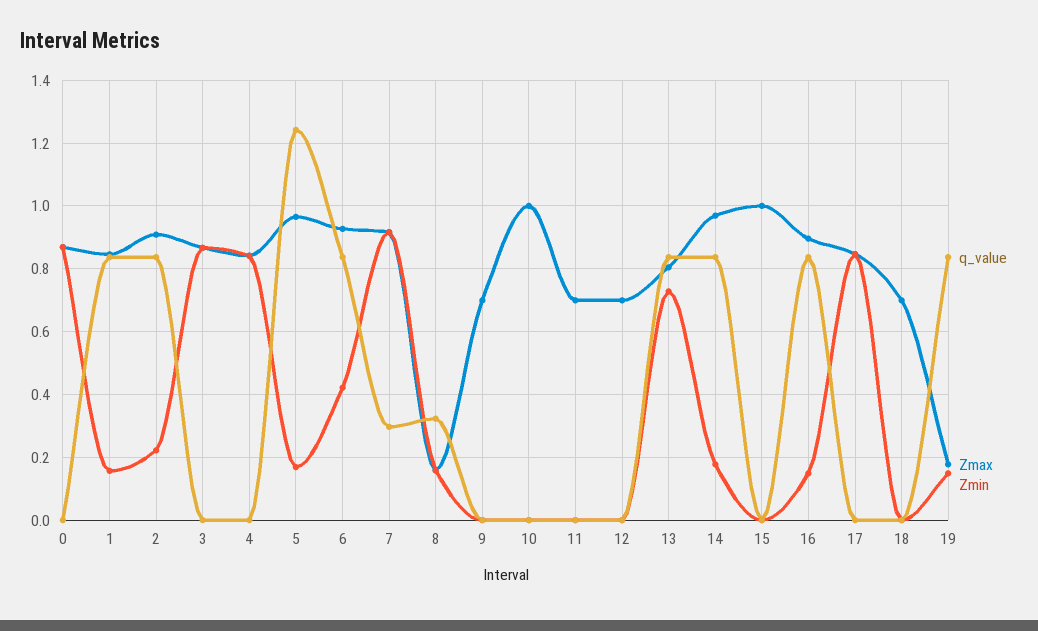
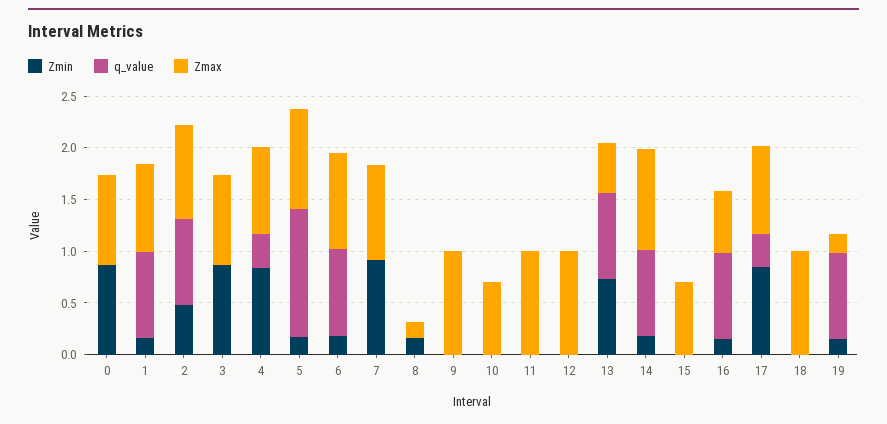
  {
    "q_value": {
      "0": 0,
      "1": 0.84,
      "2": 0.84,
      "3": 0,
-     "4": 0,
+     "4": 0.3,
      "5": 1.24,
      "6": 0.84,
-     "7": 0.3,
+     "7": 0,
-     "8": 0.32,
+     "8": 0,
      "9": 0,
      "10": 0,
      "11": 0,
      "12": 0,
      "13": 0.84,
      "14": 0.84,
      "15": 0,
      "16": 0.84,
-     "17": 0,
+     "17": 0.3,
      "18": 0,
      "19": 0.84
    },
    "Zmax": {
      "0": 0.86,
      "1": 0.84,
      "2": 0.9,
      "3": 0.86,
      "4": 0.84,
      "5": 0.96,
      "6": 0.92,
      "7": 0.92,
      "8": 0.16,
-     "9": 0.7,
+     "9": 1,
-     "10": 1,
+     "10": 0.7,
-     "11": 0.7,
+     "11": 1,
-     "12": 0.7,
+     "12": 1,
-     "13": 0.8,
+     "13": 0.5,
      "14": 0.96,
-     "15": 1,
+     "15": 0.7,
-     "16": 0.9,
+     "16": 0.6,
      "17": 0.84,
-     "18": 0.7,
+     "18": 1,
      "19": 0.18
    },
    "Zmin": {
      "0": 0.86,
      "1": 0.16,
-     "2": 0.22,
+     "2": 0.5,
      "3": 0.86,
      "4": 0.84,
      "5": 0.16,
-     "6": 0.42,
+     "6": 0.2,
      "7": 0.92,
      "8": 0.16,
      "9": 0,
      "10": 0,
      "11": 0,
      "12": 0,
      "13": 0.72,
      "14": 0.18,
      "15": 0,
      "16": 0.14,
      "17": 0.84,
      "18": 0,
      "19": 0.14
    }
  }

